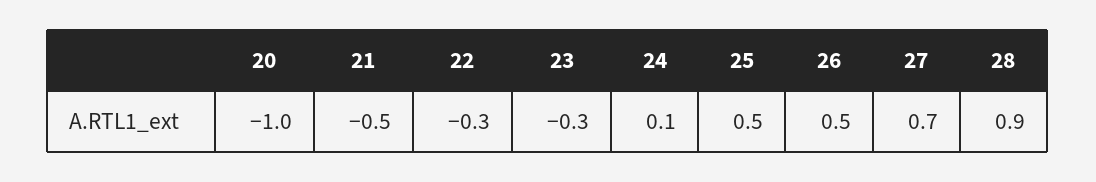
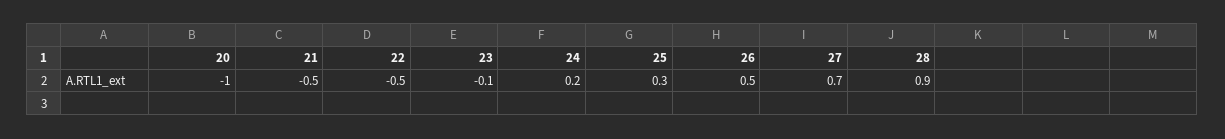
  {
    "20": -1,
    "21": -0.5,
-   "22": -0.3,
+   "22": -0.5,
-   "23": -0.3,
+   "23": -0.1,
-   "24": 0.1,
+   "24": 0.2,
-   "25": 0.5,
+   "25": 0.3,
    "26": 0.5,
    "27": 0.7,
    "28": 0.9
  }

